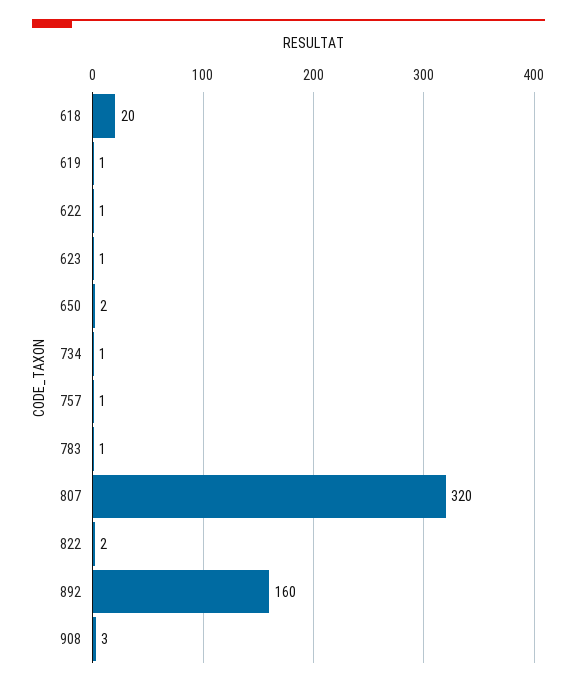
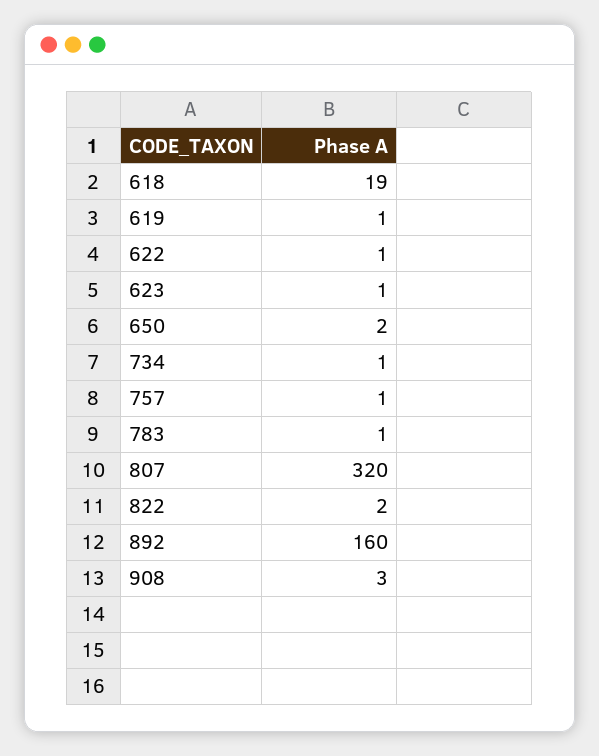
  {
-   "618": 20,
+   "618": 19,
    "619": 1,
    "622": 1,
    "623": 1,
    "650": 2,
    "734": 1,
    "757": 1,
    "783": 1,
    "807": 320,
    "822": 2,
    "892": 160,
    "908": 3
  }

